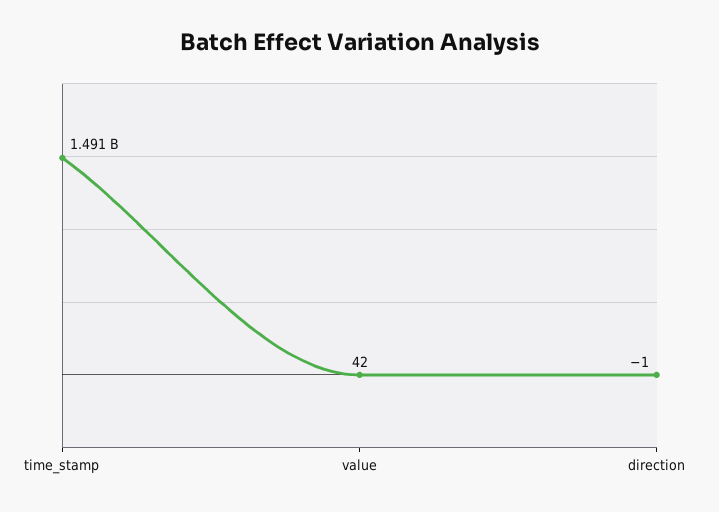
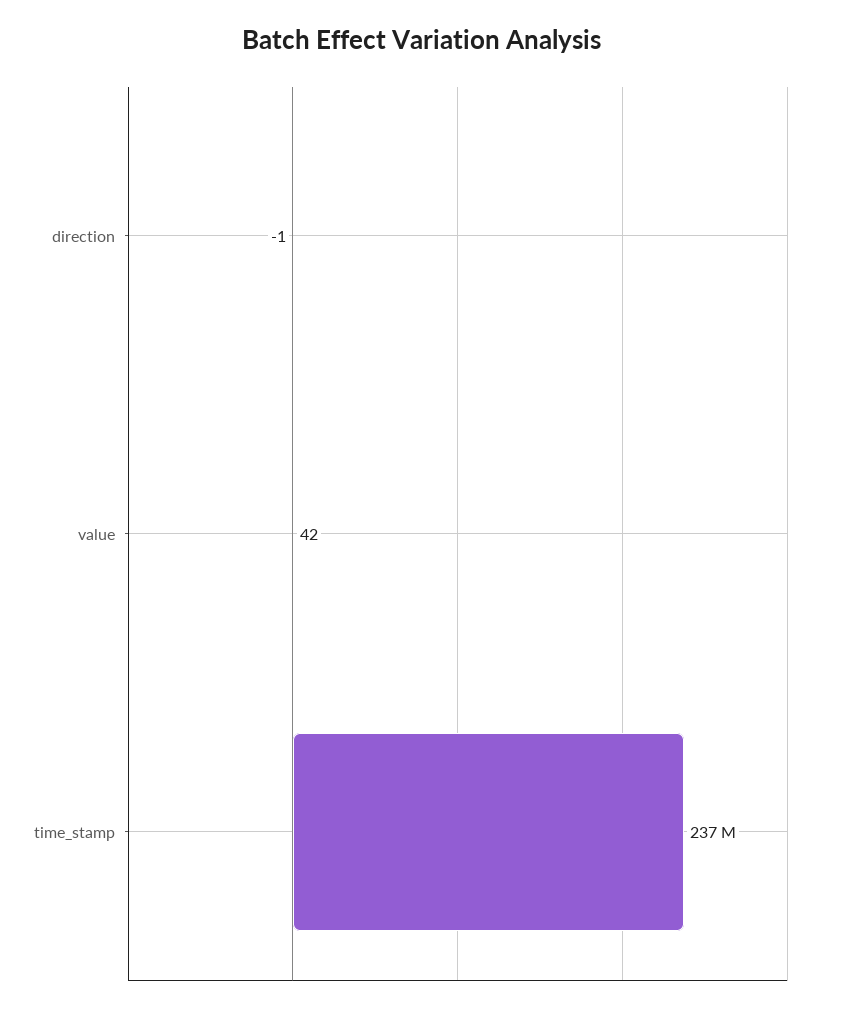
  {
-   "time_stamp": 1491000000,
+   "time_stamp": 237000000,
    "value": 42,
    "direction": -1
  }

